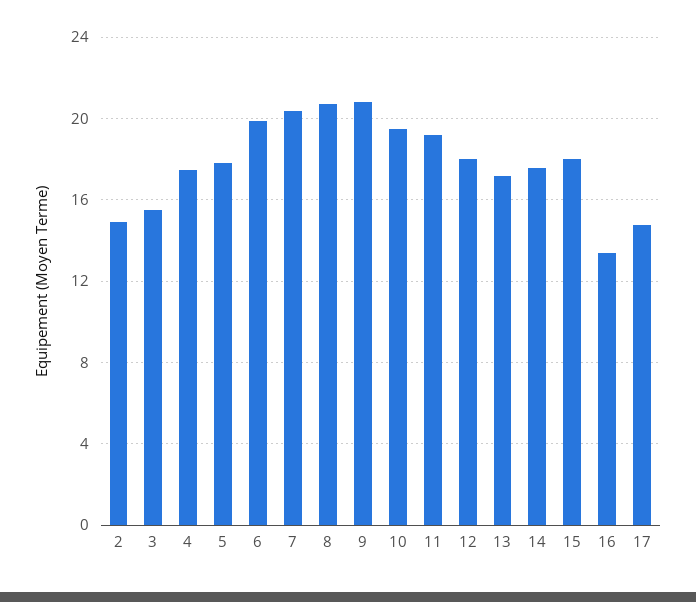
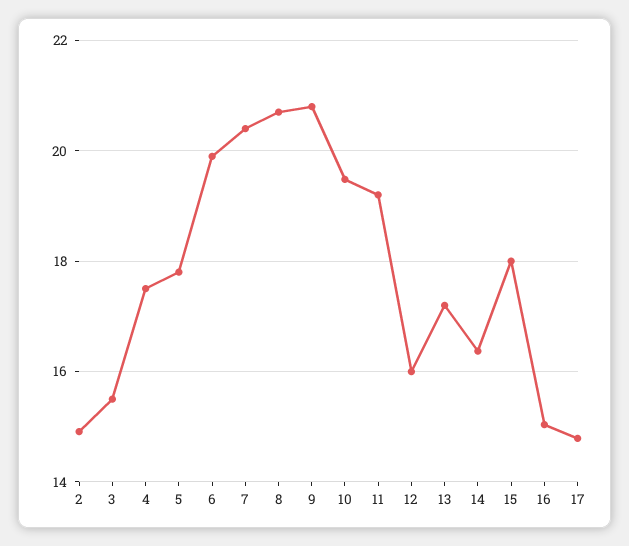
  {
    "2": 15,
    "3": 15.6,
    "4": 17.6,
    "5": 17.8,
    "6": 20,
    "7": 20.4,
    "8": 20.8,
    "9": 20.8,
    "10": 19.4,
    "11": 19.2,
-   "12": 18,
+   "12": 16,
    "13": 17.2,
-   "14": 17.5,
+   "14": 16.4,
    "15": 18,
-   "16": 13.5,
+   "16": 15,
    "17": 14.8
  }

